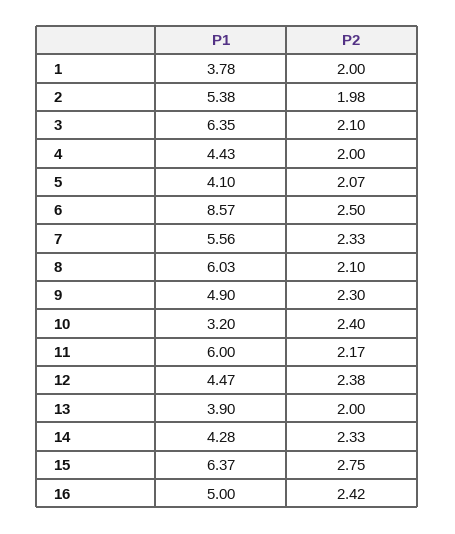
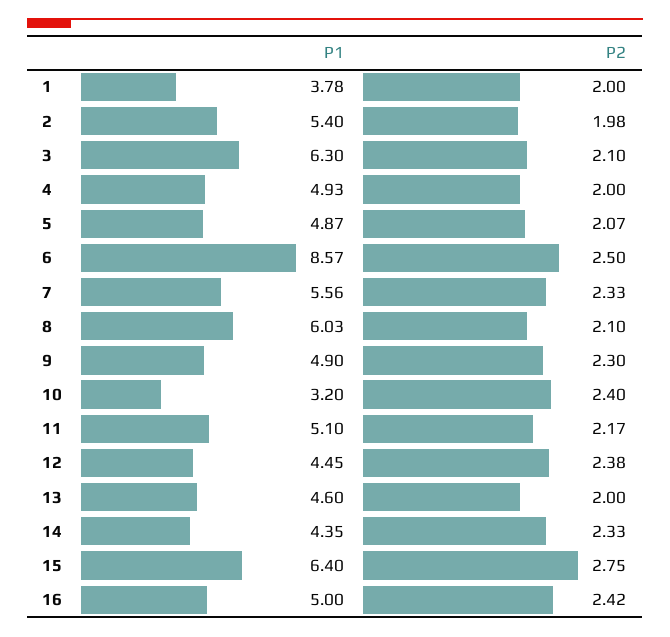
  {
    "P1": {
      "1": 3.78,
-     "2": 5.38,
+     "2": 5.4,
-     "3": 6.35,
+     "3": 6.3,
-     "4": 4.43,
+     "4": 4.93,
-     "5": 4.1,
+     "5": 4.87,
      "6": 8.57,
      "7": 5.56,
      "8": 6.03,
      "9": 4.9,
      "10": 3.2,
-     "11": 6,
+     "11": 5.1,
-     "12": 4.47,
+     "12": 4.45,
-     "13": 3.9,
+     "13": 4.6,
-     "14": 4.28,
+     "14": 4.35,
-     "15": 6.37,
+     "15": 6.4,
      "16": 5
    },
    "P2": {
      "1": 2,
      "2": 1.98,
      "3": 2.1,
      "4": 2,
      "5": 2.07,
      "6": 2.5,
      "7": 2.33,
      "8": 2.1,
      "9": 2.3,
      "10": 2.4,
      "11": 2.17,
      "12": 2.38,
      "13": 2,
      "14": 2.33,
      "15": 2.75,
      "16": 2.42
    }
  }

